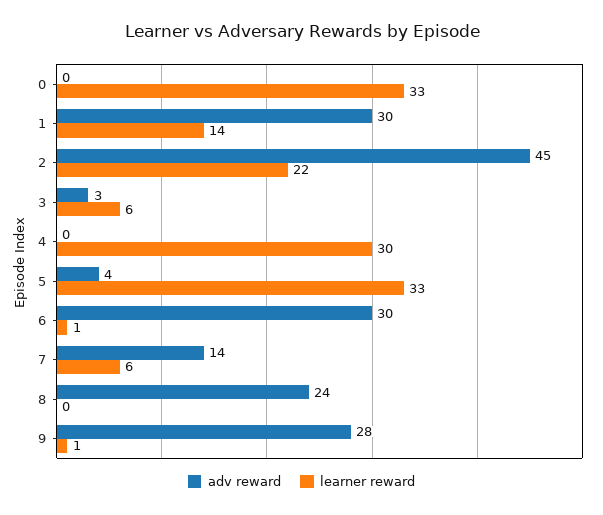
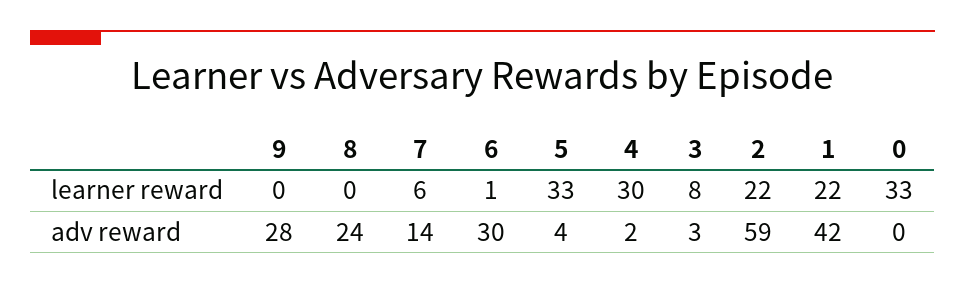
  {
    "adv reward": {
      "0": 0,
-     "1": 30,
+     "1": 42,
-     "2": 45,
+     "2": 59,
      "3": 3,
-     "4": 0,
+     "4": 2,
      "5": 4,
      "6": 30,
      "7": 14,
      "8": 24,
      "9": 28
    },
    "learner reward": {
      "0": 33,
-     "1": 14,
+     "1": 22,
      "2": 22,
-     "3": 6,
+     "3": 8,
      "4": 30,
      "5": 33,
      "6": 1,
      "7": 6,
      "8": 0,
-     "9": 1
+     "9": 0
    }
  }

